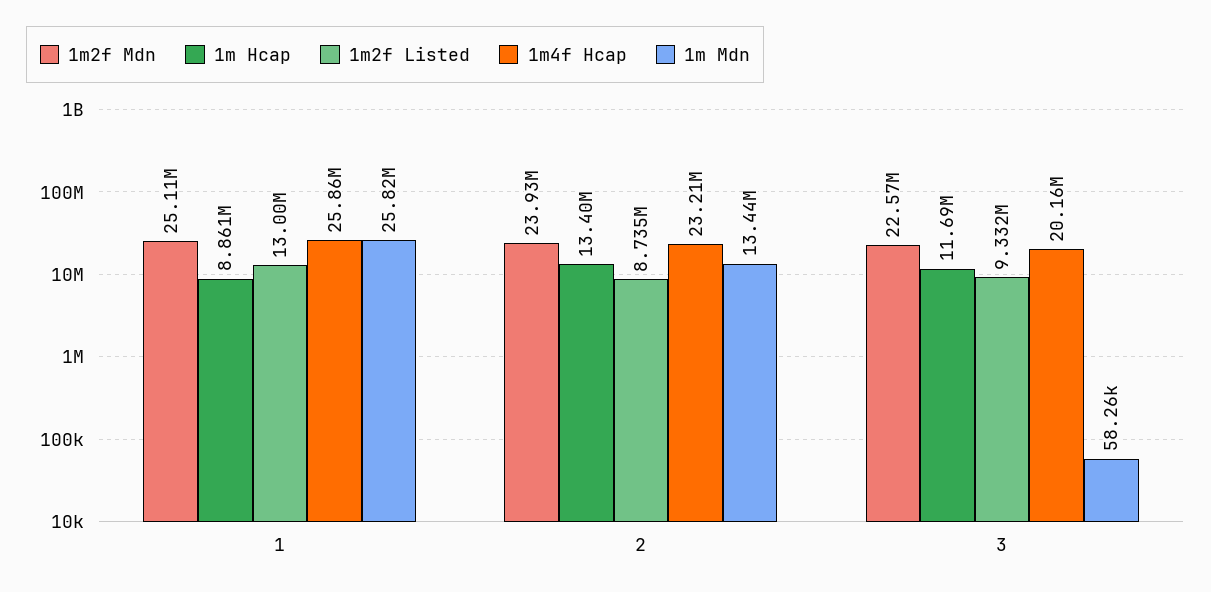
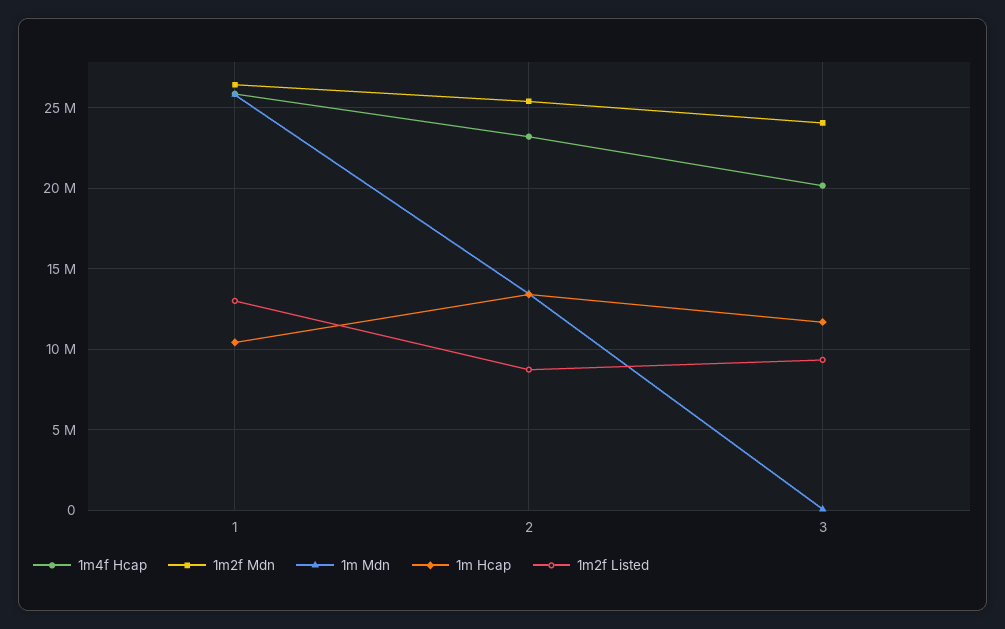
  {
    "1m2f Mdn": {
-     "1": 25110000,
+     "1": 26500000,
-     "2": 23930000,
+     "2": 25500000,
-     "3": 22570000
+     "3": 24000000
    },
    "1m Hcap": {
-     "1": 8861000,
+     "1": 10500000,
      "2": 13400000,
      "3": 11690000
    },
    "1m2f Listed": {
      "1": 13000000,
      "2": 8735000,
      "3": 9332000
    },
    "1m4f Hcap": {
      "1": 25860000,
      "2": 23210000,
      "3": 20160000
    },
    "1m Mdn": {
      "1": 25820000,
      "2": 13440000,
      "3": 58260
    }
  }

